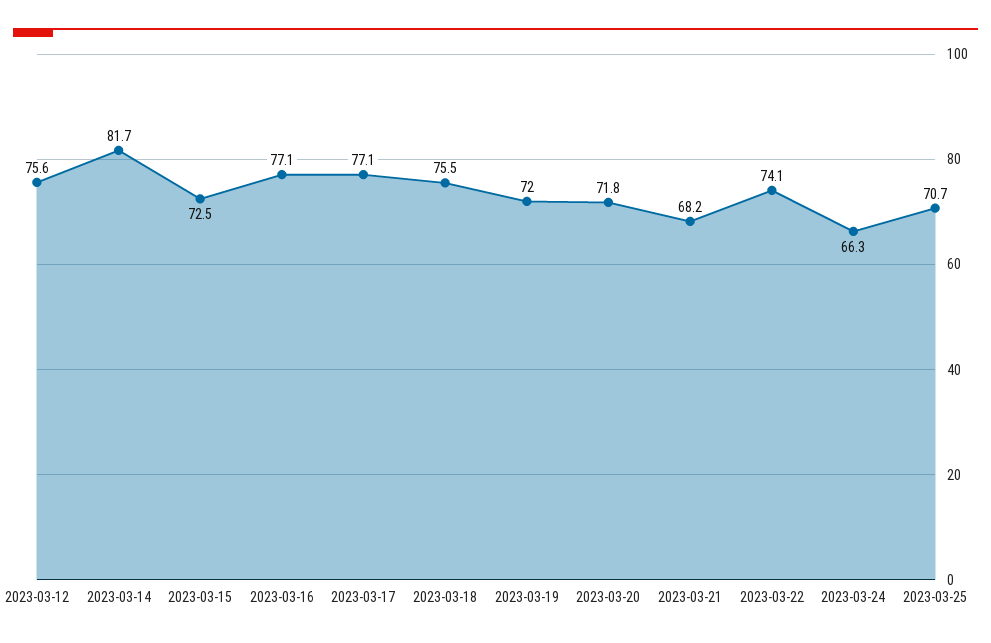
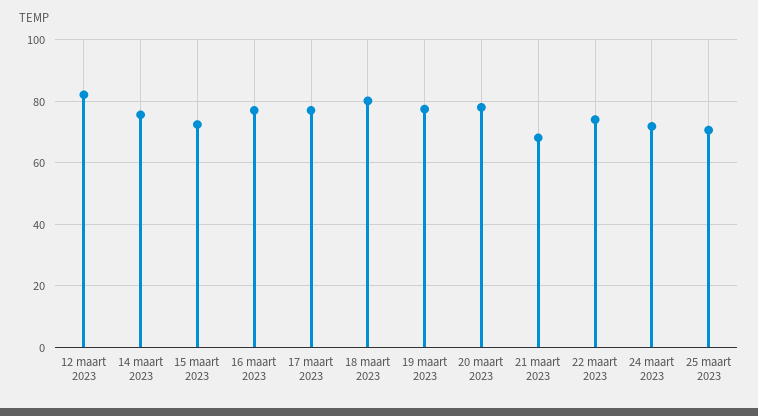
  {
-   "2023-03-12": 75.6,
+   "2023-03-12": 82,
-   "2023-03-14": 81.7,
+   "2023-03-14": 76,
    "2023-03-15": 72.5,
    "2023-03-16": 77.1,
    "2023-03-17": 77.1,
-   "2023-03-18": 75.5,
+   "2023-03-18": 80,
-   "2023-03-19": 72,
+   "2023-03-19": 78,
-   "2023-03-20": 71.8,
+   "2023-03-20": 78,
    "2023-03-21": 68.2,
    "2023-03-22": 74.1,
-   "2023-03-24": 66.3,
+   "2023-03-24": 72,
    "2023-03-25": 70.7
  }

